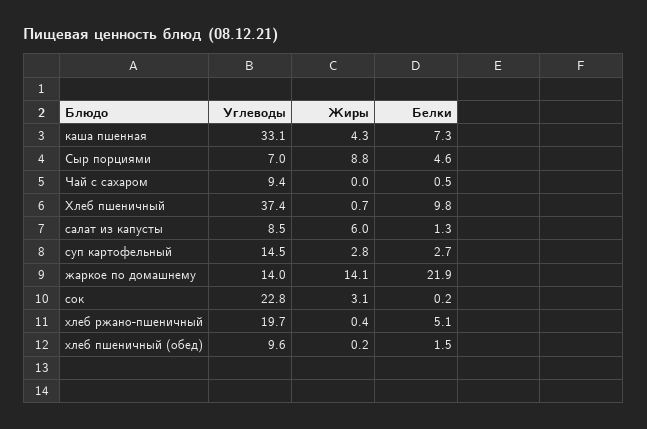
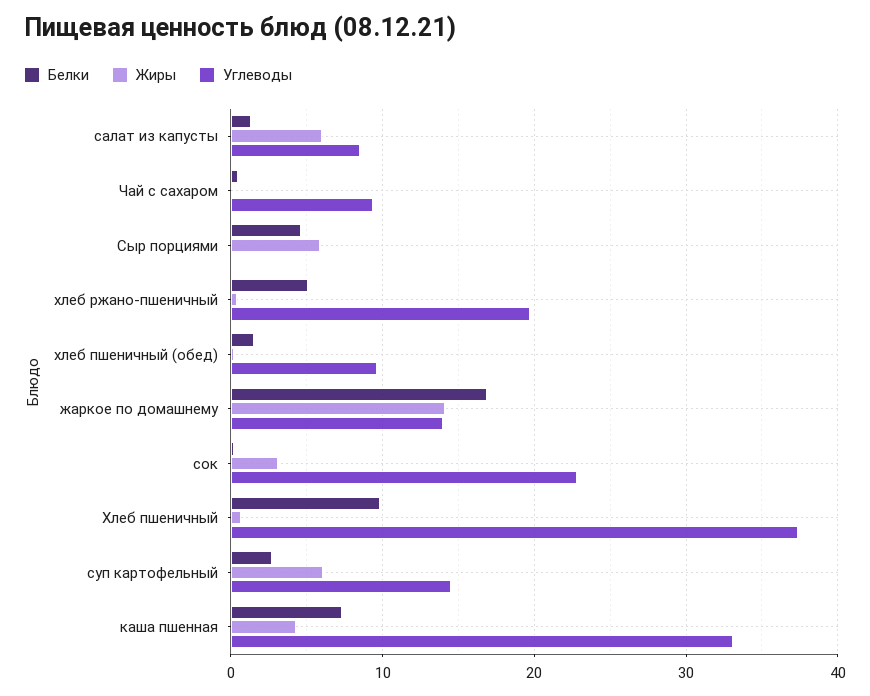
  {
    "Углеводы": {
      "каша пшенная": 33.1,
-     "Сыр порциями": 7,
+     "Сыр порциями": 0,
      "Чай с сахаром": 9.4,
      "Хлеб пшеничный": 37.4,
      "салат из капусты": 8.5,
      "суп картофельный": 14.5,
      "жаркое по домашнему": 14,
      "сок": 22.8,
      "хлеб ржано-пшеничный": 19.7,
      "хлеб пшеничный (обед)": 9.6
    },
    "Жиры": {
      "каша пшенная": 4.3,
-     "Сыр порциями": 8.8,
+     "Сыр порциями": 6,
      "Чай с сахаром": 0,
      "Хлеб пшеничный": 0.7,
      "салат из капусты": 6,
-     "суп картофельный": 2.8,
+     "суп картофельный": 6,
      "жаркое по домашнему": 14.1,
      "сок": 3.1,
      "хлеб ржано-пшеничный": 0.4,
      "хлеб пшеничный (обед)": 0.2
    },
    "Белки": {
      "каша пшенная": 7.3,
      "Сыр порциями": 4.6,
      "Чай с сахаром": 0.5,
      "Хлеб пшеничный": 9.8,
      "салат из капусты": 1.3,
      "суп картофельный": 2.7,
-     "жаркое по домашнему": 21.9,
+     "жаркое по домашнему": 17,
      "сок": 0.2,
      "хлеб ржано-пшеничный": 5.1,
      "хлеб пшеничный (обед)": 1.5
    }
  }

